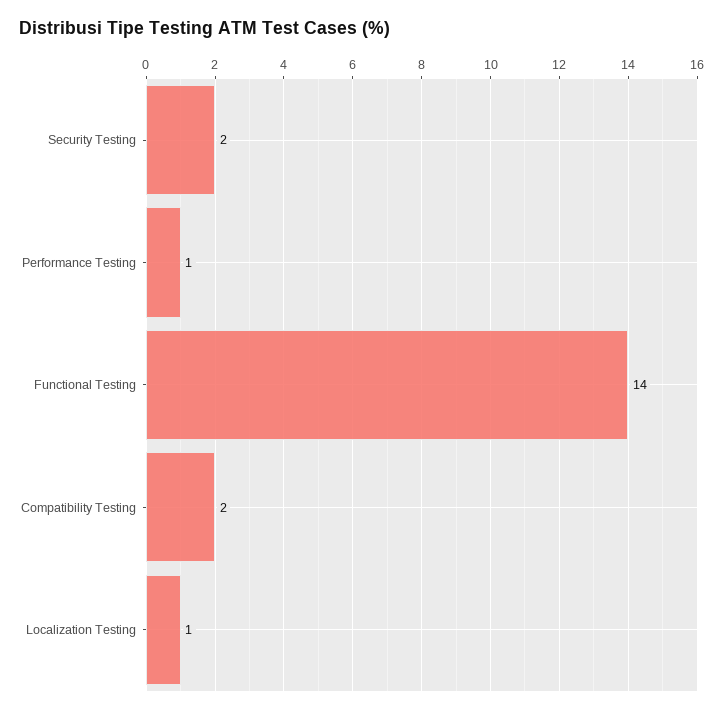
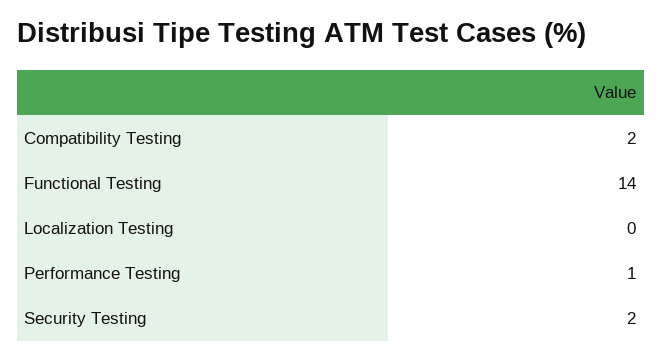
  {
    "Security Testing": 2,
    "Performance Testing": 1,
    "Functional Testing": 14,
    "Compatibility Testing": 2,
-   "Localization Testing": 1
+   "Localization Testing": 0
  }

